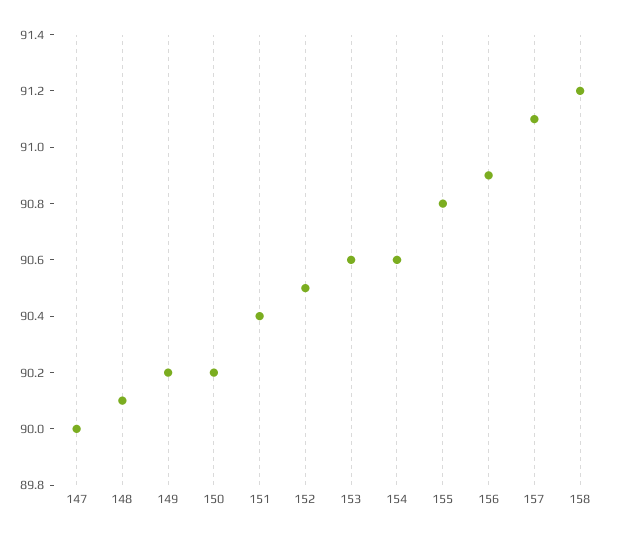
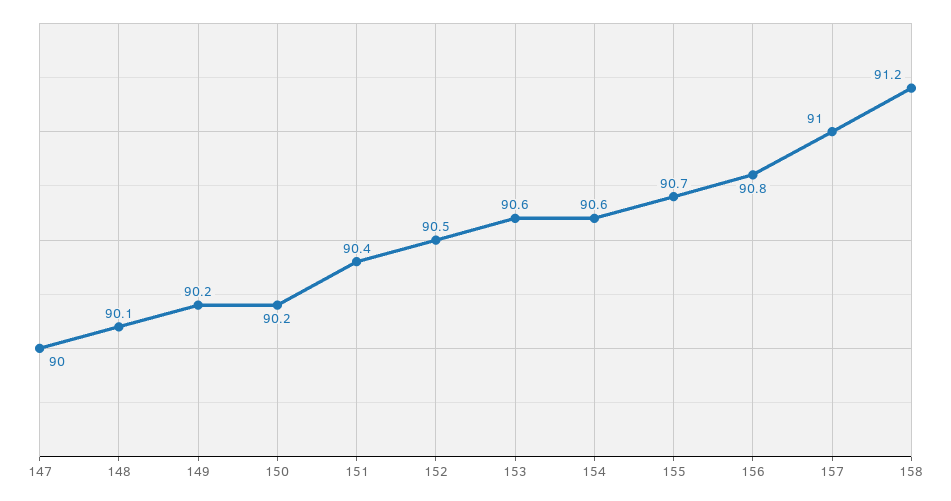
  {
    "147": 90,
    "148": 90.1,
    "149": 90.2,
    "150": 90.2,
    "151": 90.4,
    "152": 90.5,
    "153": 90.6,
    "154": 90.6,
-   "155": 90.8,
+   "155": 90.7,
-   "156": 90.9,
+   "156": 90.8,
-   "157": 91.1,
+   "157": 91,
    "158": 91.2
  }

